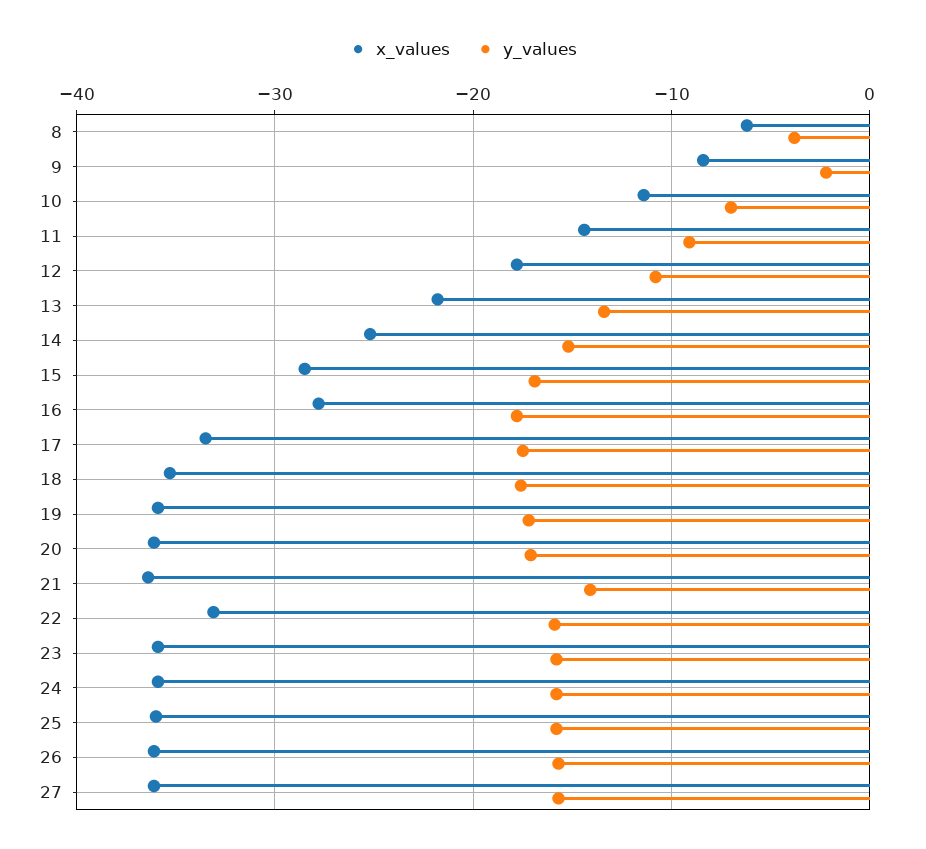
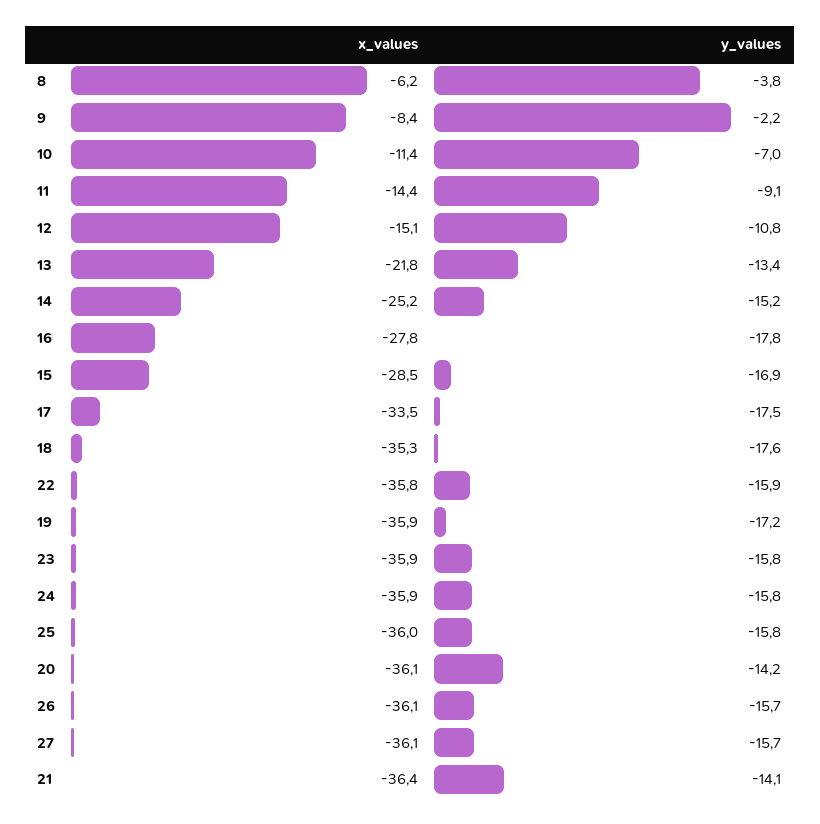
  {
    "x_values": {
      "8": -6.2,
      "9": -8.4,
      "10": -11.4,
      "11": -14.4,
-     "12": -18,
+     "12": -15.1,
      "13": -21.8,
      "14": -25.2,
      "15": -28.5,
      "16": -27.8,
      "17": -33.5,
      "18": -35.3,
      "19": -35.9,
      "20": -36.1,
      "21": -36.4,
-     "22": -33,
+     "22": -35.8,
      "23": -35.9,
      "24": -35.9,
      "25": -36,
      "26": -36.1,
      "27": -36.1
    },
    "y_values": {
      "8": -3.8,
      "9": -2.2,
      "10": -7,
      "11": -9.1,
      "12": -10.8,
      "13": -13.4,
      "14": -15.2,
      "15": -16.9,
      "16": -17.8,
      "17": -17.5,
      "18": -17.6,
      "19": -17.2,
-     "20": -17,
+     "20": -14.2,
      "21": -14.1,
      "22": -15.9,
      "23": -15.8,
      "24": -15.8,
      "25": -15.8,
      "26": -15.7,
      "27": -15.7
    }
  }

